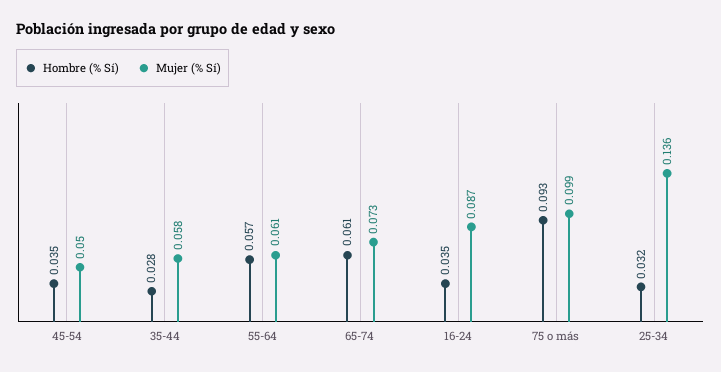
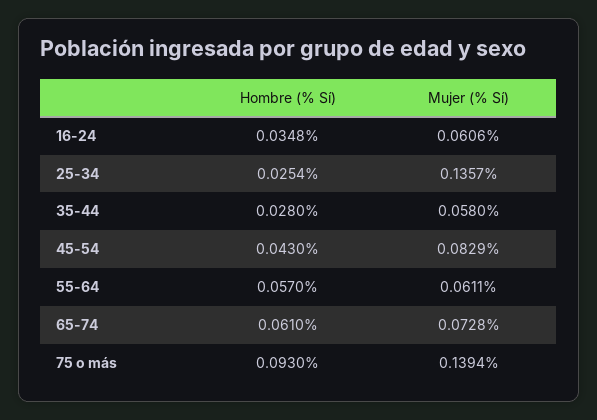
  {
    "Hombre (% Sí)": {
-     "45-54": 0.035,
+     "45-54": 0.043,
      "35-44": 0.028,
      "55-64": 0.057,
      "65-74": 0.061,
      "16-24": 0.0348,
      "75 o más": 0.093,
-     "25-34": 0.032
+     "25-34": 0.0254
    },
    "Mujer (% Sí)": {
-     "45-54": 0.05,
+     "45-54": 0.0829,
      "35-44": 0.058,
      "55-64": 0.0611,
      "65-74": 0.0728,
-     "16-24": 0.087,
+     "16-24": 0.0606,
-     "75 o más": 0.099,
+     "75 o más": 0.1394,
      "25-34": 0.1357
    }
  }

